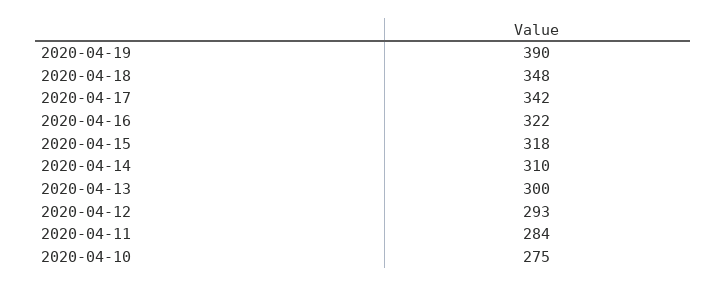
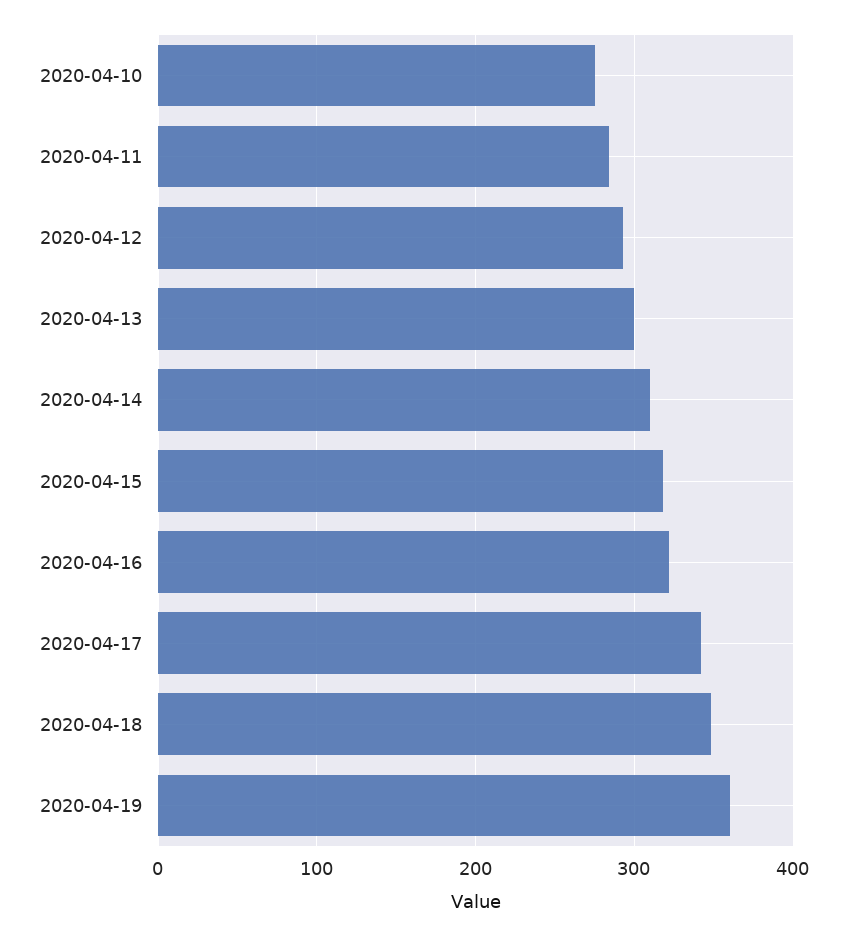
  {
-   "2020-04-19": 390,
+   "2020-04-19": 360,
    "2020-04-18": 348,
    "2020-04-17": 342,
    "2020-04-16": 322,
    "2020-04-15": 318,
    "2020-04-14": 310,
    "2020-04-13": 300,
    "2020-04-12": 293,
    "2020-04-11": 284,
    "2020-04-10": 275
  }

